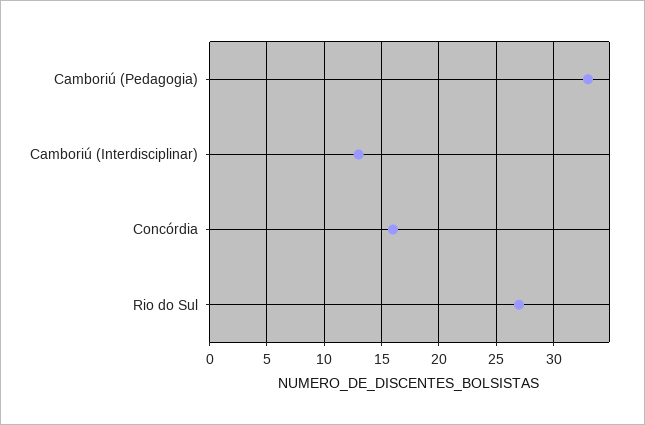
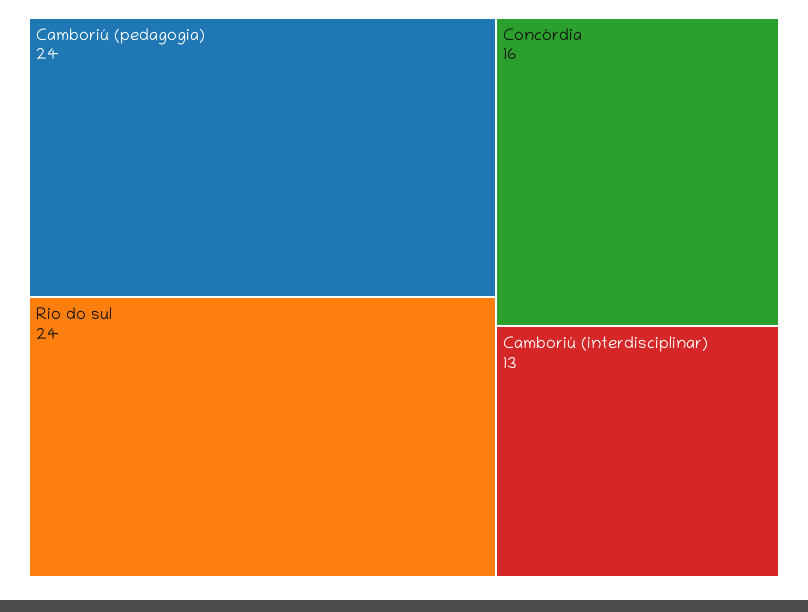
  {
-   "Camboriú (Pedagogia)": 33,
+   "Camboriú (Pedagogia)": 24,
    "Camboriú (Interdisciplinar)": 13,
    "Concórdia": 16,
-   "Rio do Sul": 27
+   "Rio do Sul": 24
  }

